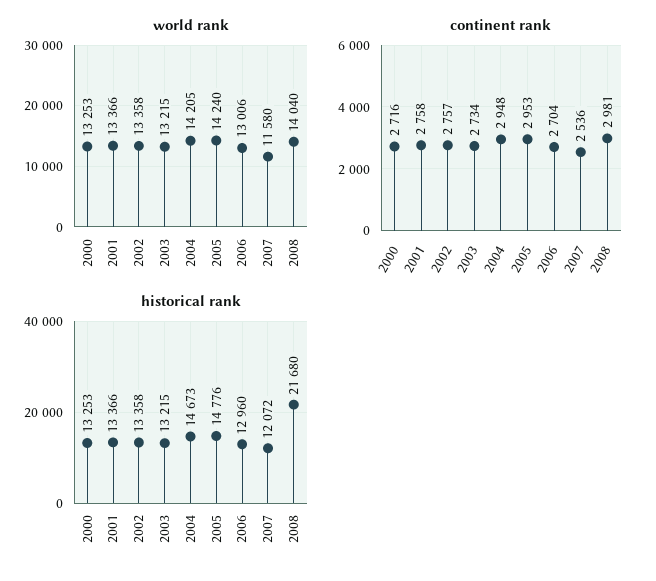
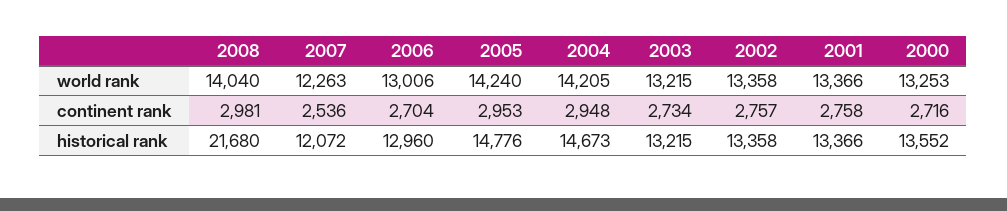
  {
    "world rank": {
      "2000": 13253,
      "2001": 13366,
      "2002": 13358,
      "2003": 13215,
      "2004": 14205,
      "2005": 14240,
      "2006": 13006,
-     "2007": 11580,
+     "2007": 12263,
      "2008": 14040
    },
    "continent rank": {
      "2000": 2716,
      "2001": 2758,
      "2002": 2757,
      "2003": 2734,
      "2004": 2948,
      "2005": 2953,
      "2006": 2704,
      "2007": 2536,
      "2008": 2981
    },
    "historical rank": {
-     "2000": 13253,
+     "2000": 13552,
      "2001": 13366,
      "2002": 13358,
      "2003": 13215,
      "2004": 14673,
      "2005": 14776,
      "2006": 12960,
      "2007": 12072,
      "2008": 21680
    }
  }

